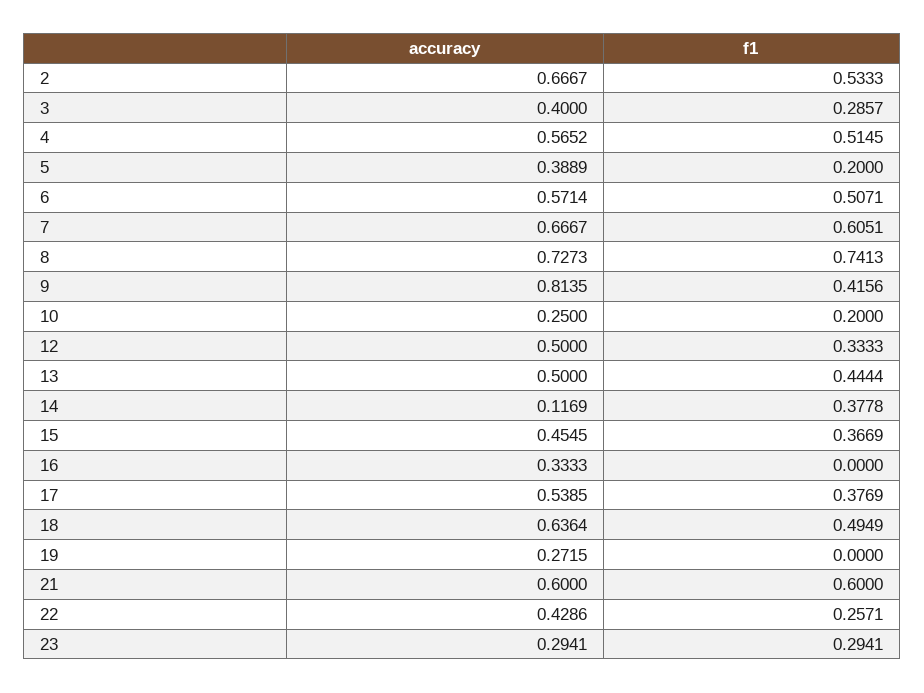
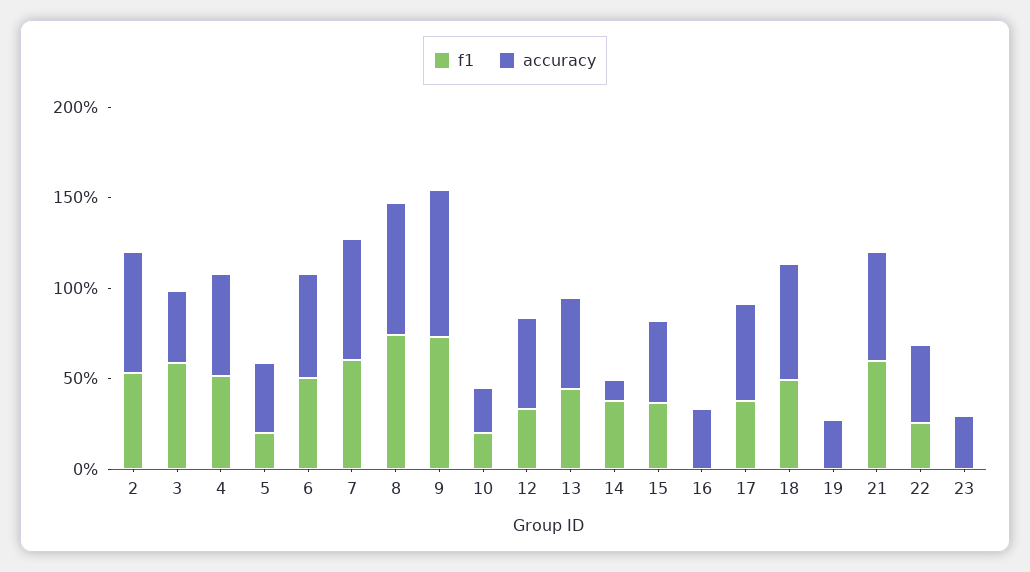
  {
    "accuracy": {
      "2": 0.6667,
      "3": 0.4,
      "4": 0.5652,
      "5": 0.3889,
      "6": 0.5714,
      "7": 0.6667,
      "8": 0.7273,
      "9": 0.8135,
      "10": 0.25,
      "12": 0.5,
      "13": 0.5,
      "14": 0.1169,
      "15": 0.4545,
      "16": 0.3333,
      "17": 0.5385,
      "18": 0.6364,
      "19": 0.2715,
      "21": 0.6,
      "22": 0.4286,
      "23": 0.2941
    },
    "f1": {
      "2": 0.5333,
-     "3": 0.2857,
+     "3": 0.6,
      "4": 0.5145,
      "5": 0.2,
      "6": 0.5071,
      "7": 0.6051,
      "8": 0.7413,
-     "9": 0.4156,
+     "9": 0.7,
      "10": 0.2,
      "12": 0.3333,
      "13": 0.4444,
      "14": 0.3778,
      "15": 0.3669,
      "16": 0,
      "17": 0.3769,
      "18": 0.4949,
      "19": 0,
      "21": 0.6,
      "22": 0.2571,
-     "23": 0.2941
+     "23": 0
    }
  }

